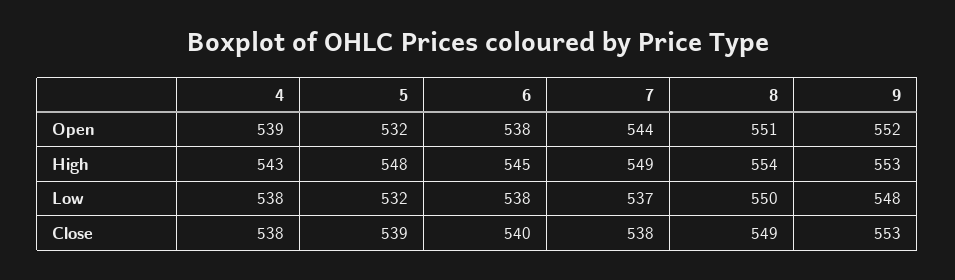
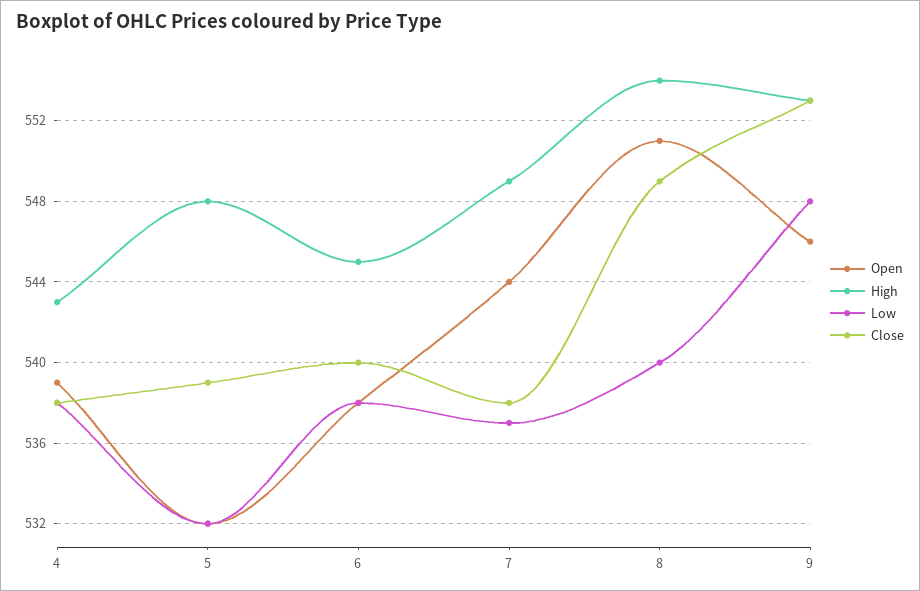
  {
    "Open": {
      "4": 539,
      "5": 532,
      "6": 538,
      "7": 544,
      "8": 551,
-     "9": 552
+     "9": 546
    },
    "High": {
      "4": 543,
      "5": 548,
      "6": 545,
      "7": 549,
      "8": 554,
      "9": 553
    },
    "Low": {
      "4": 538,
      "5": 532,
      "6": 538,
      "7": 537,
-     "8": 550,
+     "8": 540,
      "9": 548
    },
    "Close": {
      "4": 538,
      "5": 539,
      "6": 540,
      "7": 538,
      "8": 549,
      "9": 553
    }
  }

